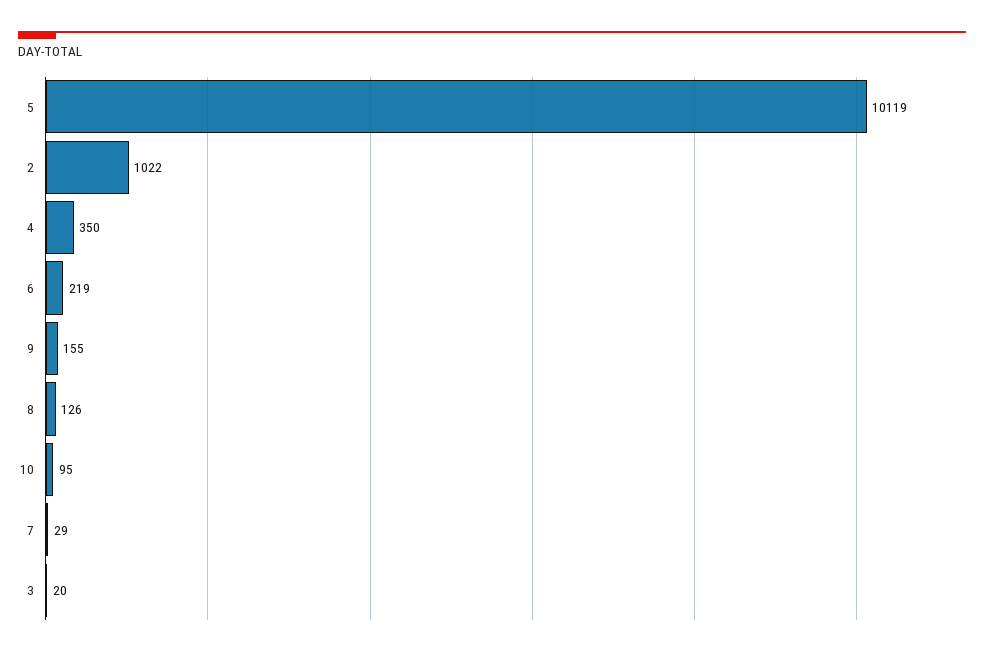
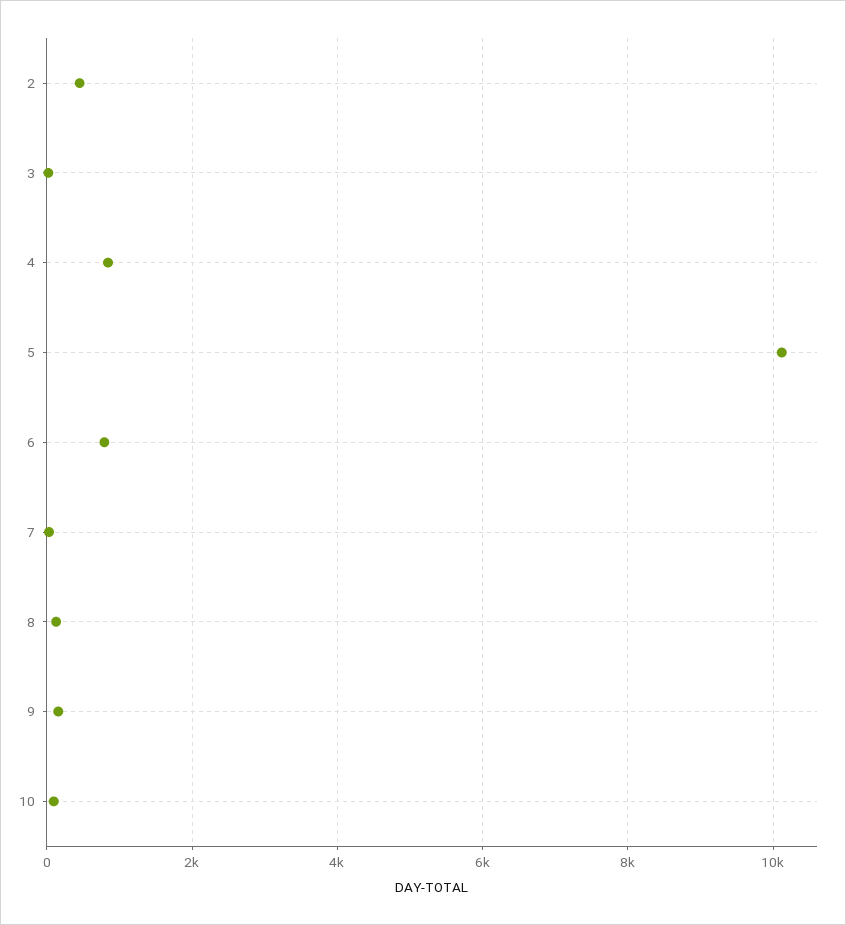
  {
    "5": 10119,
-   "2": 1022,
+   "2": 400,
-   "4": 350,
+   "4": 800,
-   "6": 219,
+   "6": 800,
    "9": 155,
    "8": 126,
    "10": 95,
    "7": 29,
    "3": 20
  }

